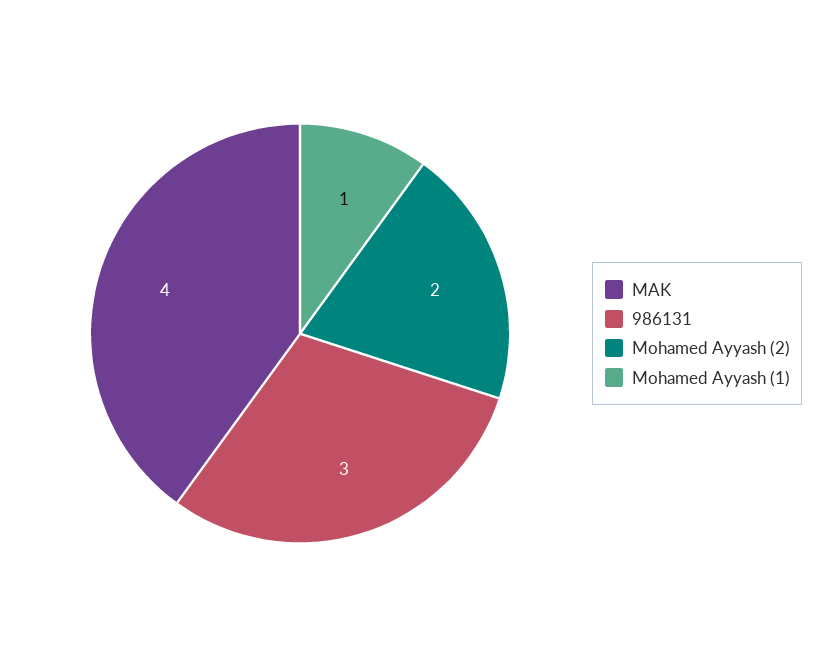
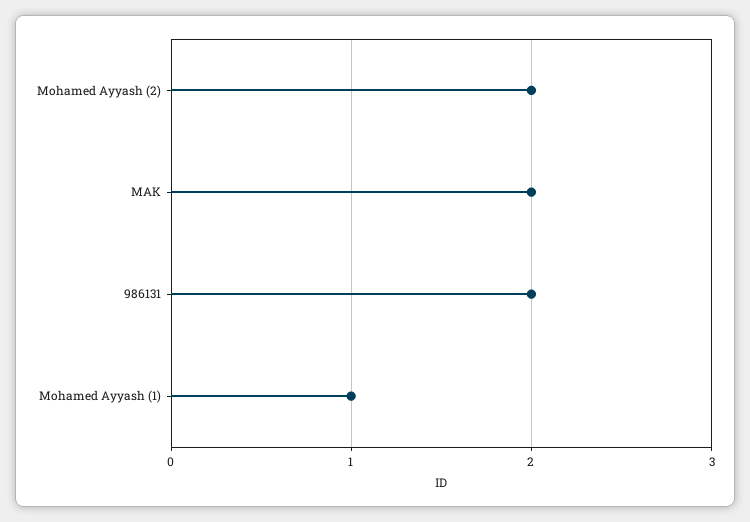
  {
-   "MAK": 4,
+   "MAK": 2,
-   "986131": 3,
+   "986131": 2,
    "Mohamed Ayyash (2)": 2,
    "Mohamed Ayyash (1)": 1
  }

